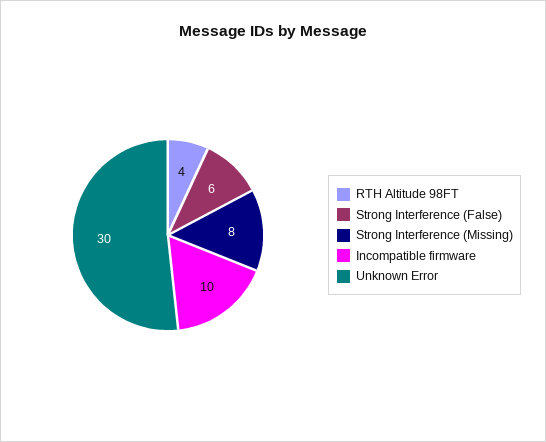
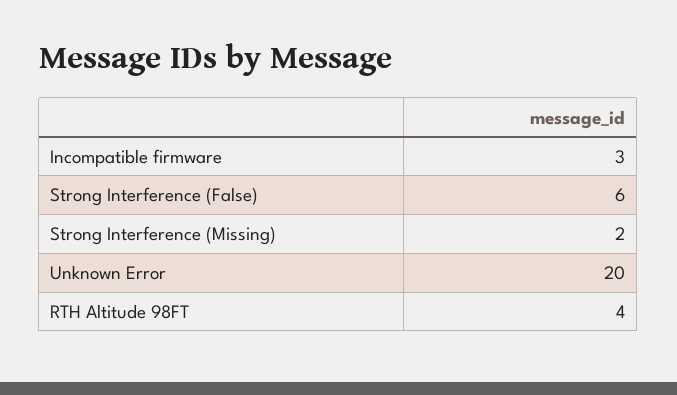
  {
    "RTH Altitude 98FT": 4,
    "Strong Interference (False)": 6,
-   "Strong Interference (Missing)": 8,
+   "Strong Interference (Missing)": 2,
-   "Incompatible firmware": 10,
+   "Incompatible firmware": 3,
-   "Unknown Error": 30
+   "Unknown Error": 20
  }

